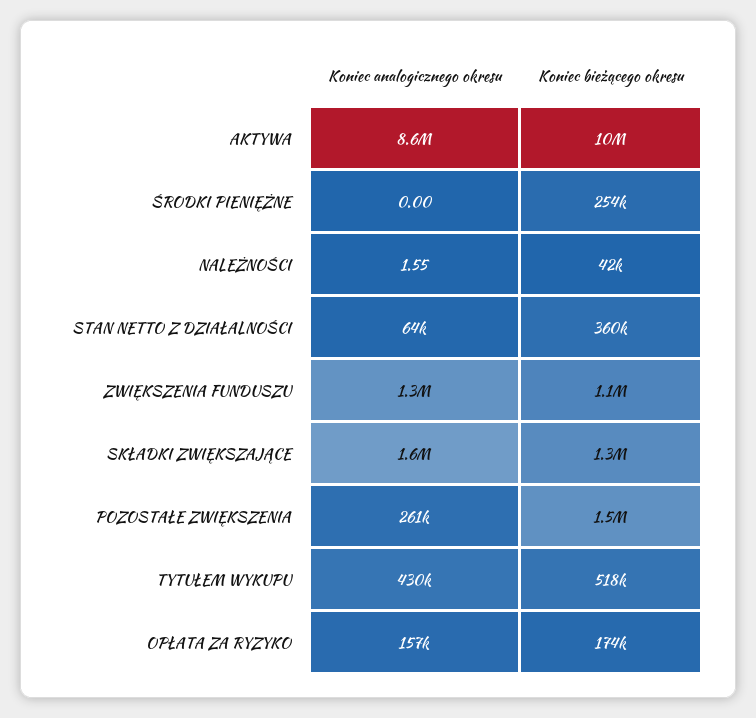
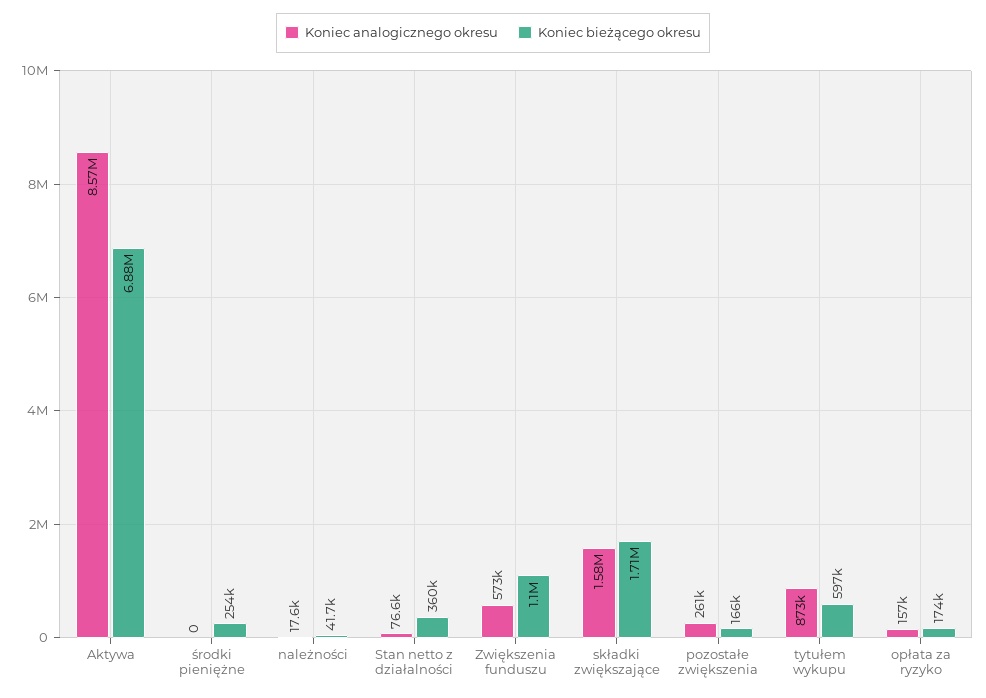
  {
    "Koniec analogicznego okresu": {
      "AKTYWA": 8570000,
      "ŚRODKI PIENIĘŻNE": 0,
-     "NALEŻNOŚCI": 1.55,
+     "NALEŻNOŚCI": 17600,
-     "STAN NETTO Z DZIAŁALNOŚCI": 64000,
+     "STAN NETTO Z DZIAŁALNOŚCI": 76600,
-     "ZWIĘKSZENIA FUNDUSZU": 1300000,
+     "ZWIĘKSZENIA FUNDUSZU": 573000,
      "SKŁADKI ZWIĘKSZAJĄCE": 1580000,
      "POZOSTAŁE ZWIĘKSZENIA": 261000,
-     "TYTUŁEM WYKUPU": 430000,
+     "TYTUŁEM WYKUPU": 873000,
      "OPŁATA ZA RYZYKO": 157000
    },
    "Koniec bieżącego okresu": {
-     "AKTYWA": 10000000,
+     "AKTYWA": 6880000,
      "ŚRODKI PIENIĘŻNE": 254000,
      "NALEŻNOŚCI": 41700,
      "STAN NETTO Z DZIAŁALNOŚCI": 360000,
      "ZWIĘKSZENIA FUNDUSZU": 1100000,
-     "SKŁADKI ZWIĘKSZAJĄCE": 1300000,
+     "SKŁADKI ZWIĘKSZAJĄCE": 1710000,
-     "POZOSTAŁE ZWIĘKSZENIA": 1500000,
+     "POZOSTAŁE ZWIĘKSZENIA": 166000,
-     "TYTUŁEM WYKUPU": 518000,
+     "TYTUŁEM WYKUPU": 597000,
      "OPŁATA ZA RYZYKO": 174000
    }
  }

